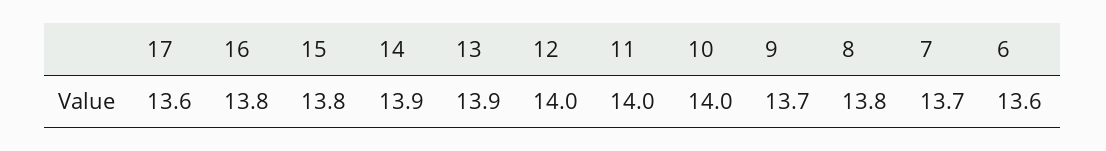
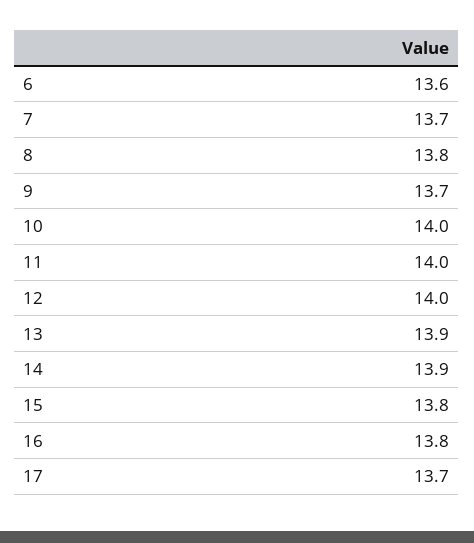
  {
-   "17": 13.6,
+   "17": 13.7,
    "16": 13.8,
    "15": 13.8,
    "14": 13.9,
    "13": 13.9,
    "12": 14,
    "11": 14,
    "10": 14,
    "9": 13.7,
    "8": 13.8,
    "7": 13.7,
    "6": 13.6
  }

